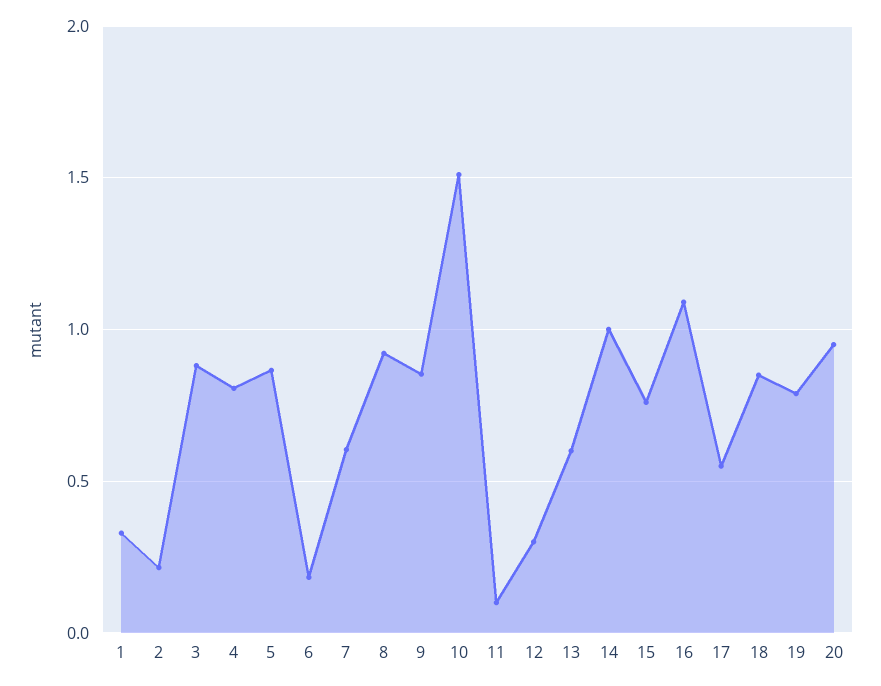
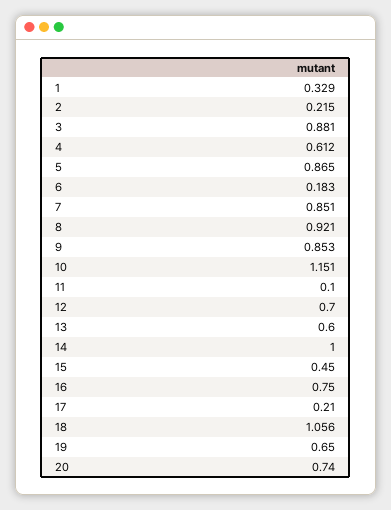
  {
    "1": 0.329,
    "2": 0.215,
    "3": 0.881,
-   "4": 0.8,
+   "4": 0.612,
    "5": 0.865,
    "6": 0.183,
-   "7": 0.6,
+   "7": 0.851,
    "8": 0.921,
    "9": 0.853,
-   "10": 1.5,
+   "10": 1.151,
    "11": 0.1,
-   "12": 0.3,
+   "12": 0.7,
    "13": 0.6,
    "14": 1,
-   "15": 0.75,
+   "15": 0.45,
-   "16": 1.1,
+   "16": 0.75,
-   "17": 0.55,
+   "17": 0.21,
-   "18": 0.85,
+   "18": 1.056,
-   "19": 0.8,
+   "19": 0.65,
-   "20": 0.95
+   "20": 0.74
  }

